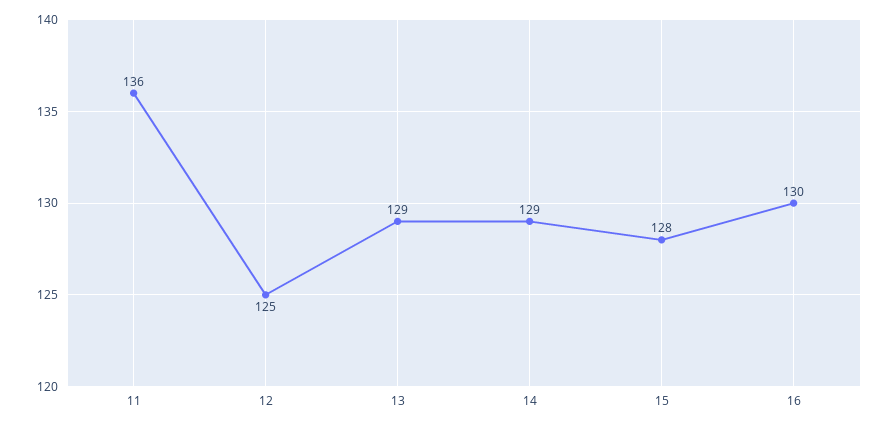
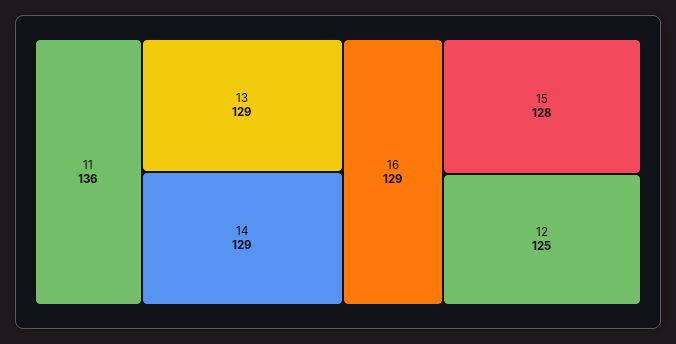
  {
    "11": 136,
    "12": 125,
    "13": 129,
    "14": 129,
    "15": 128,
-   "16": 130
+   "16": 129
  }

